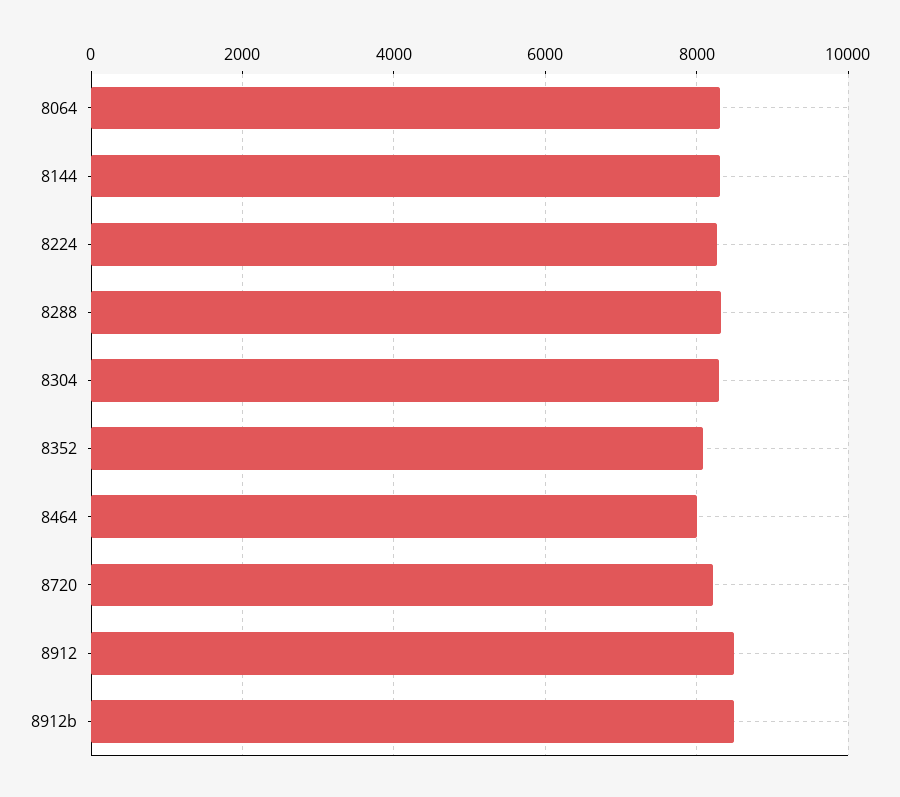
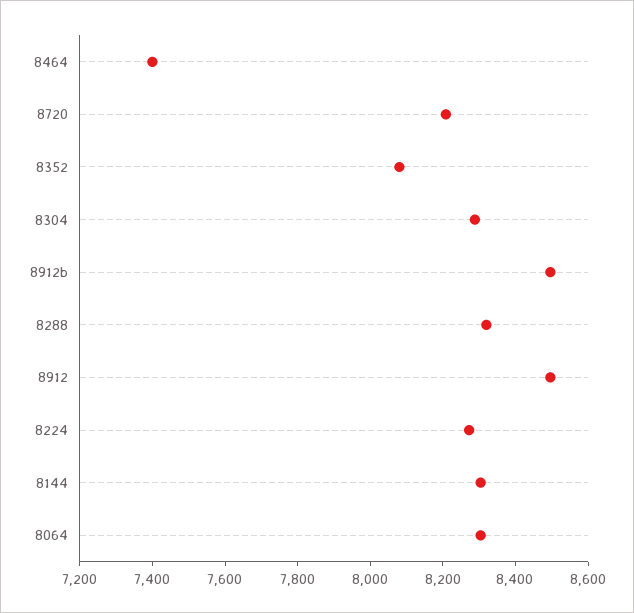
  {
    "8064": 8300,
    "8144": 8300,
    "8224": 8250,
    "8288": 8300,
    "8304": 8300,
    "8352": 8100,
-   "8464": 8000,
+   "8464": 7400,
    "8720": 8200,
    "8912": 8500,
    "8912b": 8500
  }

